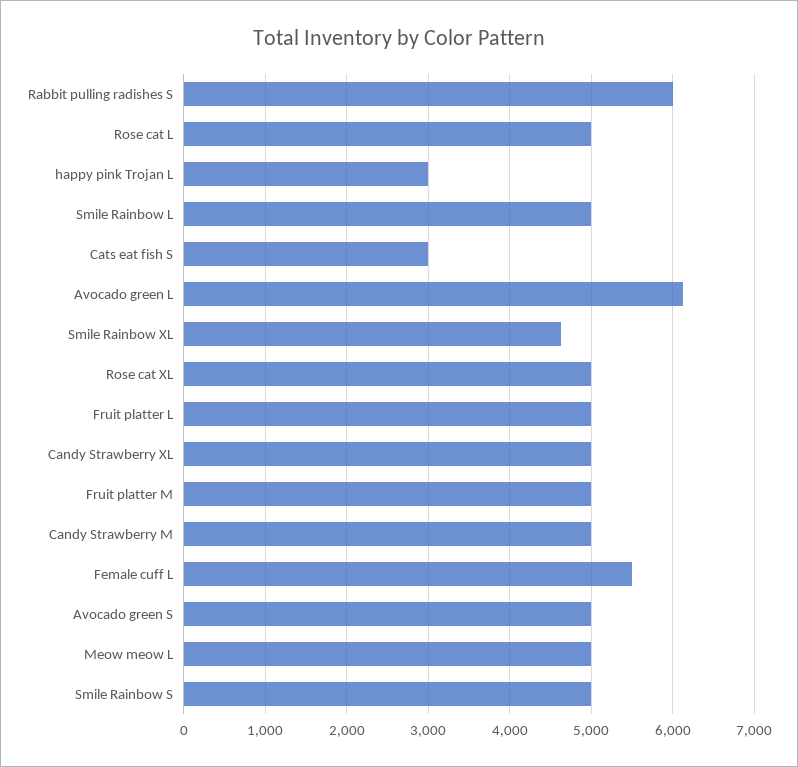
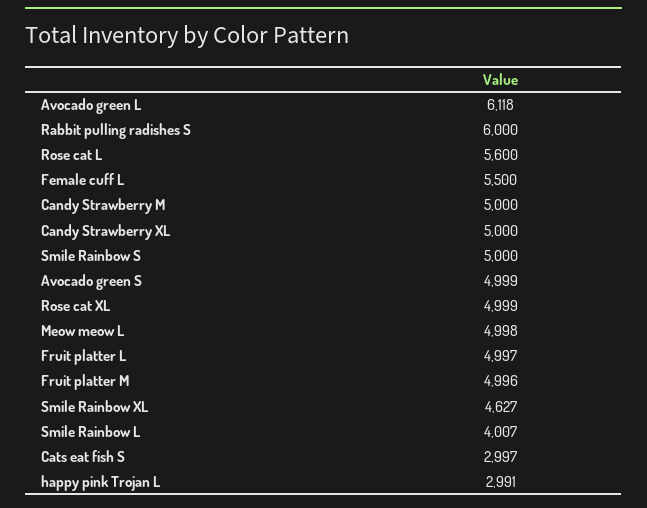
  {
    "Rabbit pulling radishes S": 6000,
-   "Rose cat L": 5000,
+   "Rose cat L": 5600,
    "happy pink Trojan L": 2991,
-   "Smile Rainbow L": 5000,
+   "Smile Rainbow L": 4007,
    "Cats eat fish S": 2997,
    "Avocado green L": 6118,
    "Smile Rainbow XL": 4627,
    "Rose cat XL": 4999,
    "Fruit platter L": 4997,
    "Candy Strawberry XL": 5000,
    "Fruit platter M": 4996,
    "Candy Strawberry M": 5000,
    "Female cuff L": 5500,
    "Avocado green S": 4999,
    "Meow meow L": 4998,
    "Smile Rainbow S": 5000
  }

